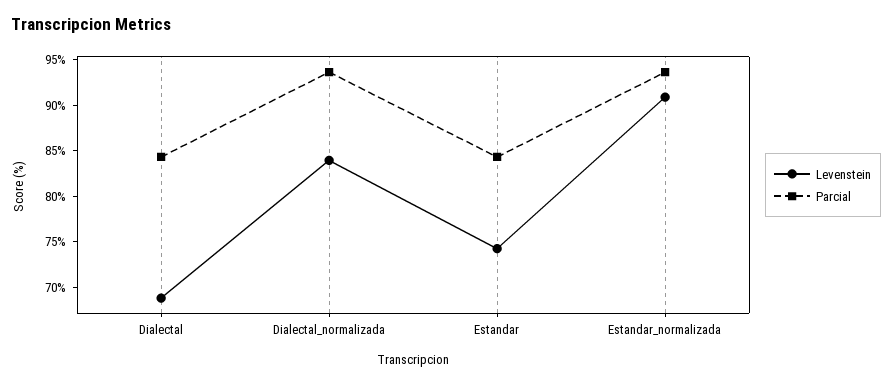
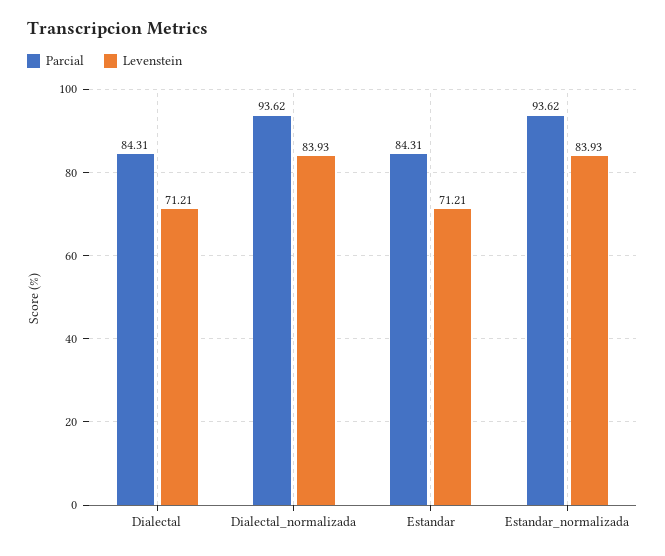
  {
    "Levenstein": {
-     "Dialectal": 69,
+     "Dialectal": 71.21,
      "Dialectal_normalizada": 83.93,
-     "Estandar": 74,
+     "Estandar": 71.21,
-     "Estandar_normalizada": 91
+     "Estandar_normalizada": 83.93
    },
    "Parcial": {
      "Dialectal": 84.31,
      "Dialectal_normalizada": 93.62,
      "Estandar": 84.31,
      "Estandar_normalizada": 93.62
    }
  }

